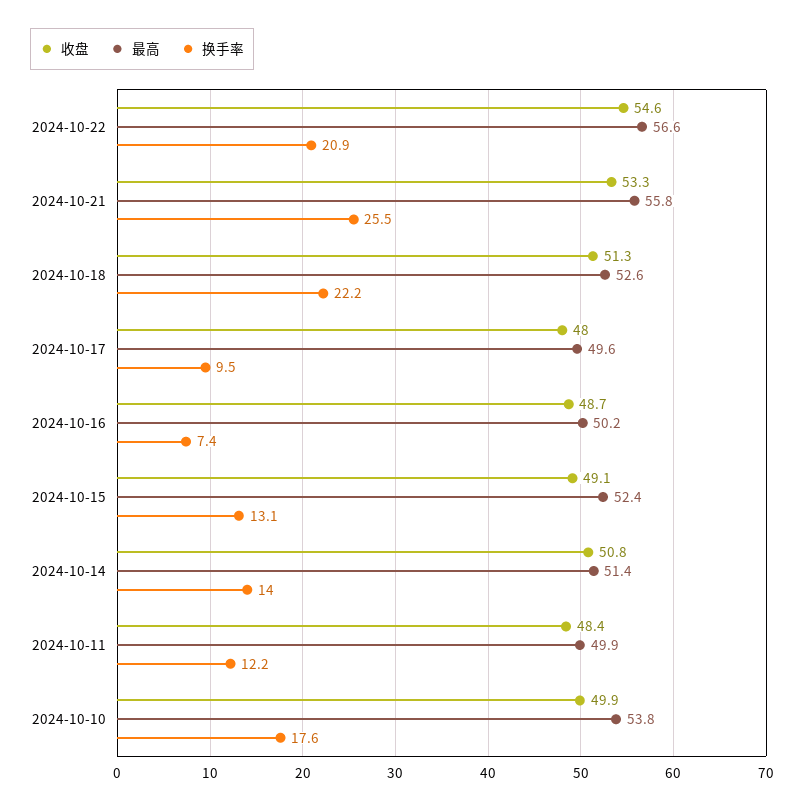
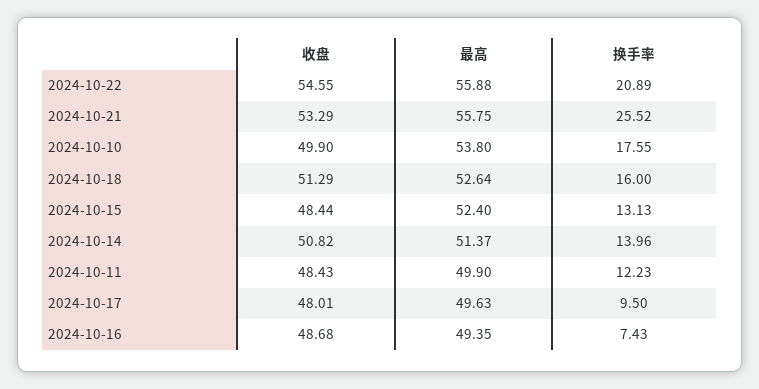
  {
    "收盘": {
      "2024-10-22": 54.55,
      "2024-10-21": 53.29,
      "2024-10-18": 51.29,
      "2024-10-17": 48.01,
      "2024-10-16": 48.68,
-     "2024-10-15": 49.1,
+     "2024-10-15": 48.44,
      "2024-10-14": 50.82,
      "2024-10-11": 48.43,
      "2024-10-10": 49.9
    },
    "最高": {
-     "2024-10-22": 56.6,
+     "2024-10-22": 55.88,
      "2024-10-21": 55.75,
      "2024-10-18": 52.64,
      "2024-10-17": 49.63,
-     "2024-10-16": 50.2,
+     "2024-10-16": 49.35,
      "2024-10-15": 52.4,
      "2024-10-14": 51.37,
      "2024-10-11": 49.9,
      "2024-10-10": 53.8
    },
    "换手率": {
      "2024-10-22": 20.89,
      "2024-10-21": 25.52,
-     "2024-10-18": 22.2,
+     "2024-10-18": 16,
      "2024-10-17": 9.5,
      "2024-10-16": 7.43,
      "2024-10-15": 13.13,
      "2024-10-14": 13.96,
      "2024-10-11": 12.23,
      "2024-10-10": 17.55
    }
  }

